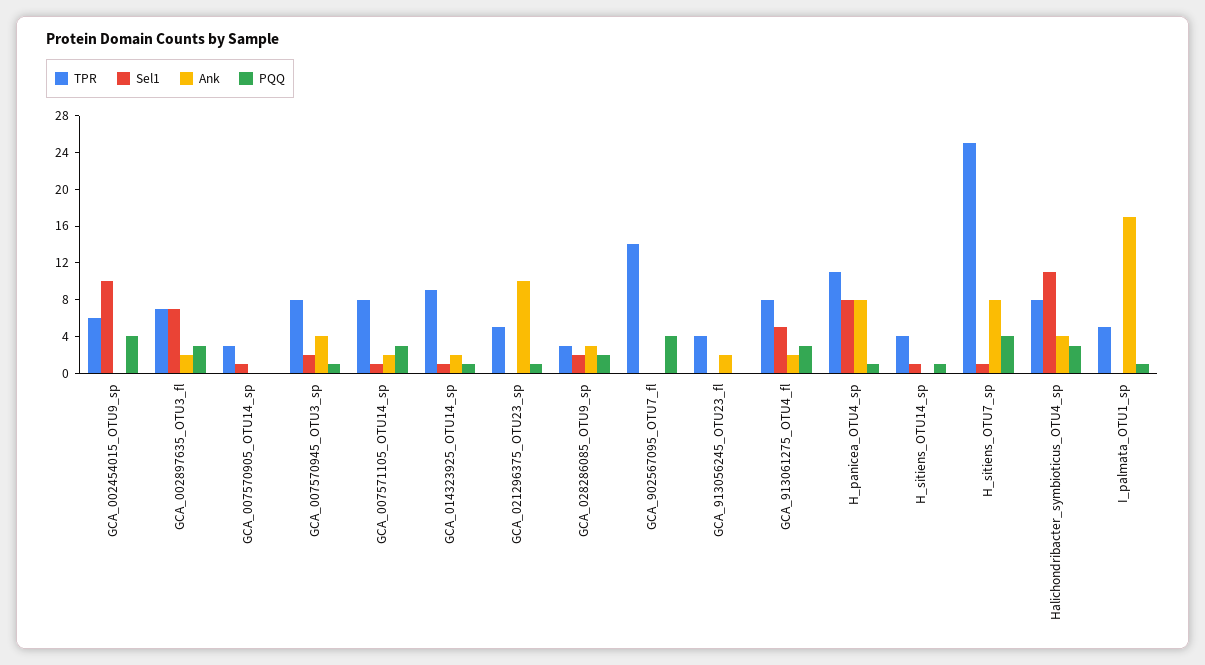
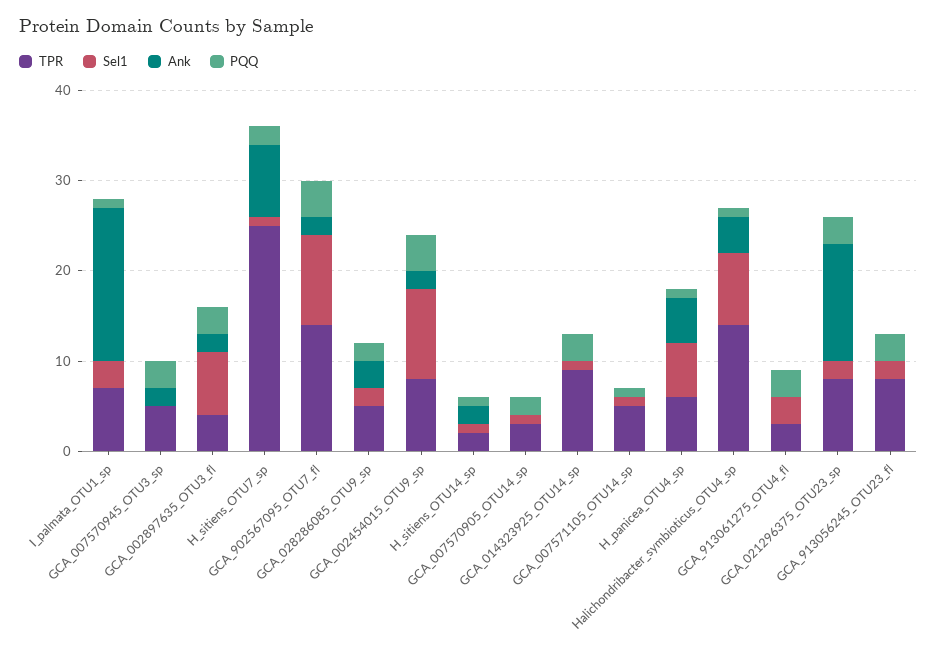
  {
    "TPR": {
-     "GCA_002454015_OTU9_sp": 6,
+     "GCA_002454015_OTU9_sp": 8,
-     "GCA_002897635_OTU3_fl": 7,
+     "GCA_002897635_OTU3_fl": 4,
      "GCA_007570905_OTU14_sp": 3,
-     "GCA_007570945_OTU3_sp": 8,
+     "GCA_007570945_OTU3_sp": 5,
-     "GCA_007571105_OTU14_sp": 8,
+     "GCA_007571105_OTU14_sp": 5,
      "GCA_014323925_OTU14_sp": 9,
-     "GCA_021296375_OTU23_sp": 5,
+     "GCA_021296375_OTU23_sp": 8,
-     "GCA_028286085_OTU9_sp": 3,
+     "GCA_028286085_OTU9_sp": 5,
      "GCA_902567095_OTU7_fl": 14,
-     "GCA_913056245_OTU23_fl": 4,
+     "GCA_913056245_OTU23_fl": 8,
-     "GCA_913061275_OTU4_fl": 8,
+     "GCA_913061275_OTU4_fl": 3,
-     "H_panicea_OTU4_sp": 11,
+     "H_panicea_OTU4_sp": 6,
-     "H_sitiens_OTU14_sp": 4,
+     "H_sitiens_OTU14_sp": 2,
      "H_sitiens_OTU7_sp": 25,
-     "Halichondribacter_symbioticus_OTU4_sp": 8,
+     "Halichondribacter_symbioticus_OTU4_sp": 14,
-     "I_palmata_OTU1_sp": 5
+     "I_palmata_OTU1_sp": 7
    },
    "Sel1": {
      "GCA_002454015_OTU9_sp": 10,
      "GCA_002897635_OTU3_fl": 7,
      "GCA_007570905_OTU14_sp": 1,
-     "GCA_007570945_OTU3_sp": 2,
+     "GCA_007570945_OTU3_sp": 0,
      "GCA_007571105_OTU14_sp": 1,
      "GCA_014323925_OTU14_sp": 1,
-     "GCA_021296375_OTU23_sp": 0,
+     "GCA_021296375_OTU23_sp": 2,
      "GCA_028286085_OTU9_sp": 2,
-     "GCA_902567095_OTU7_fl": 0,
+     "GCA_902567095_OTU7_fl": 10,
-     "GCA_913056245_OTU23_fl": 0,
+     "GCA_913056245_OTU23_fl": 2,
-     "GCA_913061275_OTU4_fl": 5,
+     "GCA_913061275_OTU4_fl": 3,
-     "H_panicea_OTU4_sp": 8,
+     "H_panicea_OTU4_sp": 6,
      "H_sitiens_OTU14_sp": 1,
      "H_sitiens_OTU7_sp": 1,
-     "Halichondribacter_symbioticus_OTU4_sp": 11,
+     "Halichondribacter_symbioticus_OTU4_sp": 8,
-     "I_palmata_OTU1_sp": 0
+     "I_palmata_OTU1_sp": 3
    },
    "Ank": {
-     "GCA_002454015_OTU9_sp": 0,
+     "GCA_002454015_OTU9_sp": 2,
      "GCA_002897635_OTU3_fl": 2,
      "GCA_007570905_OTU14_sp": 0,
-     "GCA_007570945_OTU3_sp": 4,
+     "GCA_007570945_OTU3_sp": 2,
-     "GCA_007571105_OTU14_sp": 2,
+     "GCA_007571105_OTU14_sp": 0,
-     "GCA_014323925_OTU14_sp": 2,
+     "GCA_014323925_OTU14_sp": 0,
-     "GCA_021296375_OTU23_sp": 10,
+     "GCA_021296375_OTU23_sp": 13,
      "GCA_028286085_OTU9_sp": 3,
-     "GCA_902567095_OTU7_fl": 0,
+     "GCA_902567095_OTU7_fl": 2,
-     "GCA_913056245_OTU23_fl": 2,
+     "GCA_913056245_OTU23_fl": 0,
-     "GCA_913061275_OTU4_fl": 2,
+     "GCA_913061275_OTU4_fl": 0,
-     "H_panicea_OTU4_sp": 8,
+     "H_panicea_OTU4_sp": 5,
-     "H_sitiens_OTU14_sp": 0,
+     "H_sitiens_OTU14_sp": 2,
      "H_sitiens_OTU7_sp": 8,
      "Halichondribacter_symbioticus_OTU4_sp": 4,
      "I_palmata_OTU1_sp": 17
    },
    "PQQ": {
      "GCA_002454015_OTU9_sp": 4,
      "GCA_002897635_OTU3_fl": 3,
-     "GCA_007570905_OTU14_sp": 0,
+     "GCA_007570905_OTU14_sp": 2,
-     "GCA_007570945_OTU3_sp": 1,
+     "GCA_007570945_OTU3_sp": 3,
-     "GCA_007571105_OTU14_sp": 3,
+     "GCA_007571105_OTU14_sp": 1,
-     "GCA_014323925_OTU14_sp": 1,
+     "GCA_014323925_OTU14_sp": 3,
-     "GCA_021296375_OTU23_sp": 1,
+     "GCA_021296375_OTU23_sp": 3,
      "GCA_028286085_OTU9_sp": 2,
      "GCA_902567095_OTU7_fl": 4,
-     "GCA_913056245_OTU23_fl": 0,
+     "GCA_913056245_OTU23_fl": 3,
      "GCA_913061275_OTU4_fl": 3,
      "H_panicea_OTU4_sp": 1,
      "H_sitiens_OTU14_sp": 1,
-     "H_sitiens_OTU7_sp": 4,
+     "H_sitiens_OTU7_sp": 2,
-     "Halichondribacter_symbioticus_OTU4_sp": 3,
+     "Halichondribacter_symbioticus_OTU4_sp": 1,
      "I_palmata_OTU1_sp": 1
    }
  }

